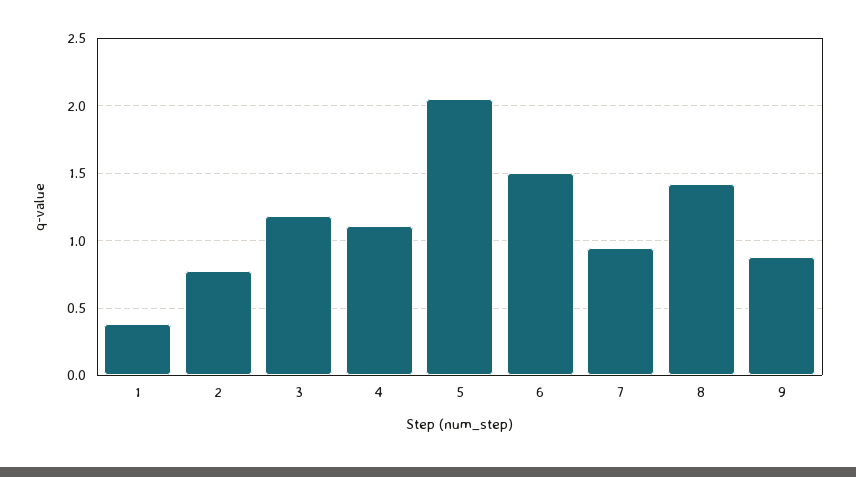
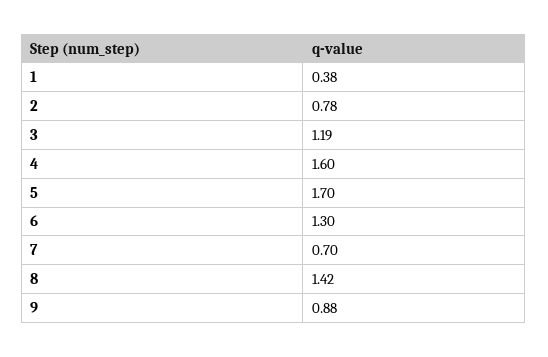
  {
    "1": 0.38,
    "2": 0.78,
    "3": 1.19,
-   "4": 1.1,
+   "4": 1.6,
-   "5": 2.05,
+   "5": 1.7,
-   "6": 1.5,
+   "6": 1.3,
-   "7": 0.95,
+   "7": 0.7,
    "8": 1.42,
    "9": 0.88
  }

